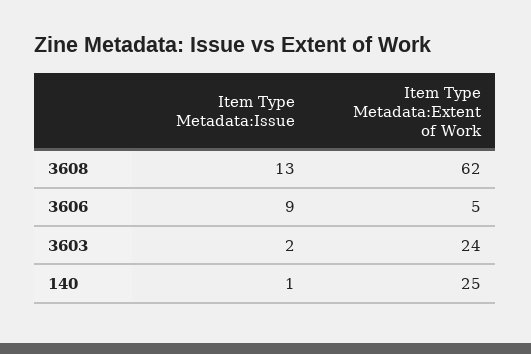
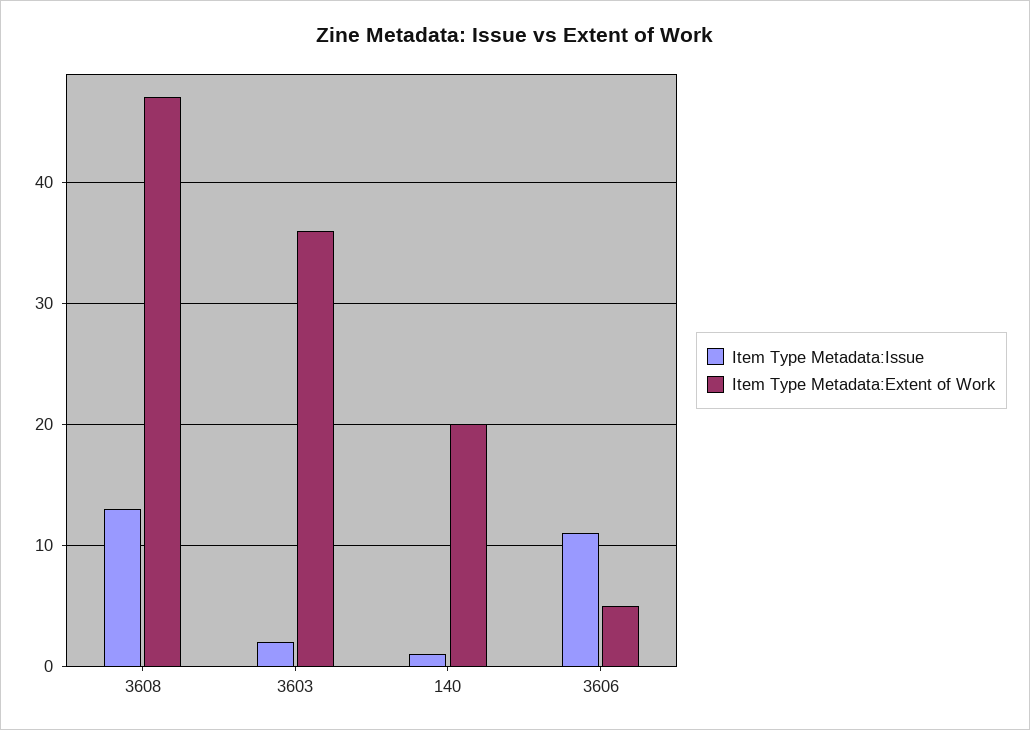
  {
    "Item Type Metadata:Issue": {
      "3608": 13,
-     "3606": 9,
+     "3606": 11,
      "3603": 2,
      "140": 1
    },
    "Item Type Metadata:Extent of Work": {
-     "3608": 62,
+     "3608": 47,
      "3606": 5,
-     "3603": 24,
+     "3603": 36,
-     "140": 25
+     "140": 20
    }
  }

